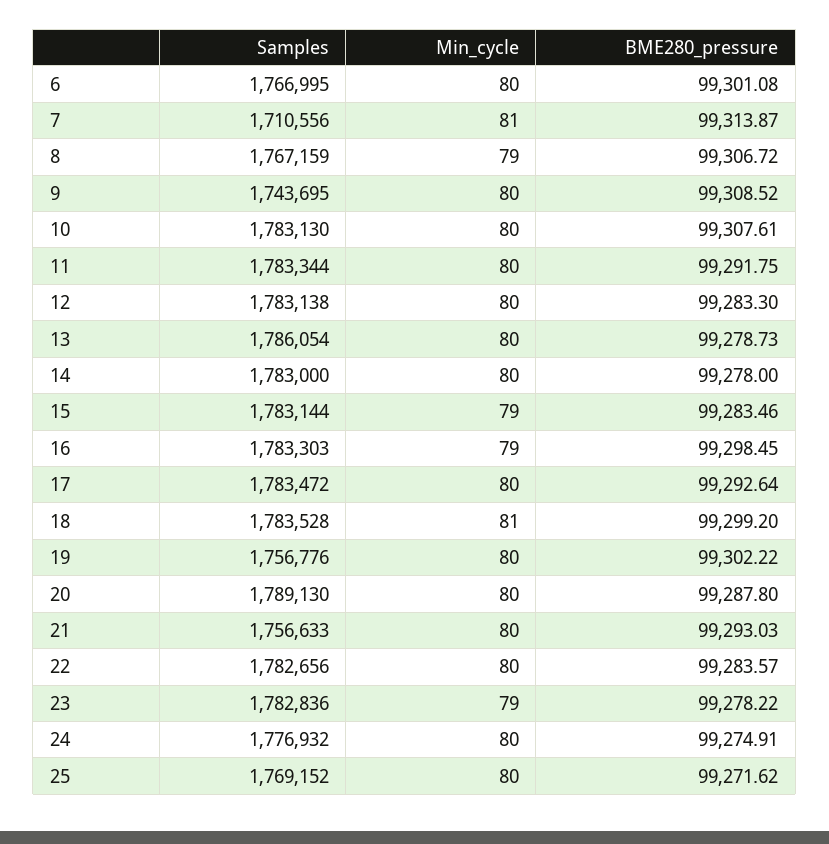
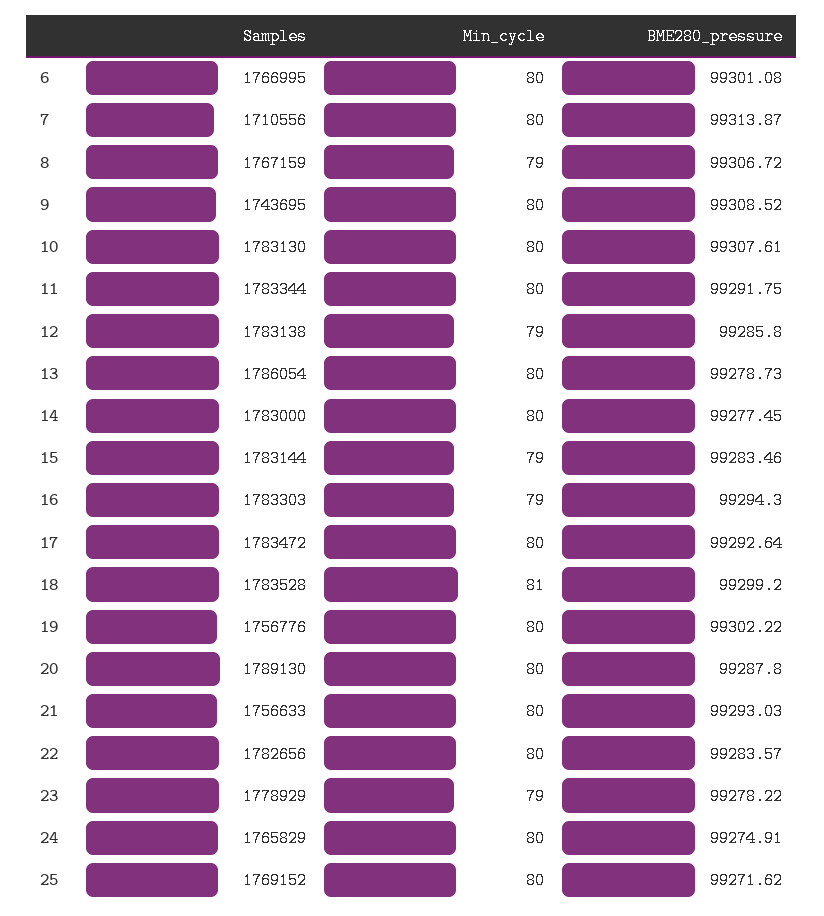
  {
    "Samples": {
      "6": 1766995,
      "7": 1710556,
      "8": 1767159,
      "9": 1743695,
      "10": 1783130,
      "11": 1783344,
      "12": 1783138,
      "13": 1786054,
      "14": 1783000,
      "15": 1783144,
      "16": 1783303,
      "17": 1783472,
      "18": 1783528,
      "19": 1756776,
      "20": 1789130,
      "21": 1756633,
      "22": 1782656,
-     "23": 1782836,
+     "23": 1778929,
-     "24": 1776932,
+     "24": 1765829,
      "25": 1769152
    },
    "Min_cycle": {
      "6": 80,
-     "7": 81,
+     "7": 80,
      "8": 79,
      "9": 80,
      "10": 80,
      "11": 80,
-     "12": 80,
+     "12": 79,
      "13": 80,
      "14": 80,
      "15": 79,
      "16": 79,
      "17": 80,
      "18": 81,
      "19": 80,
      "20": 80,
      "21": 80,
      "22": 80,
      "23": 79,
      "24": 80,
      "25": 80
    },
    "BME280_pressure": {
      "6": 99301.08,
      "7": 99313.87,
      "8": 99306.72,
      "9": 99308.52,
      "10": 99307.61,
      "11": 99291.75,
-     "12": 99283.3,
+     "12": 99285.8,
      "13": 99278.73,
-     "14": 99278,
+     "14": 99277.45,
      "15": 99283.46,
-     "16": 99298.45,
+     "16": 99294.3,
      "17": 99292.64,
      "18": 99299.2,
      "19": 99302.22,
      "20": 99287.8,
      "21": 99293.03,
      "22": 99283.57,
      "23": 99278.22,
      "24": 99274.91,
      "25": 99271.62
    }
  }

